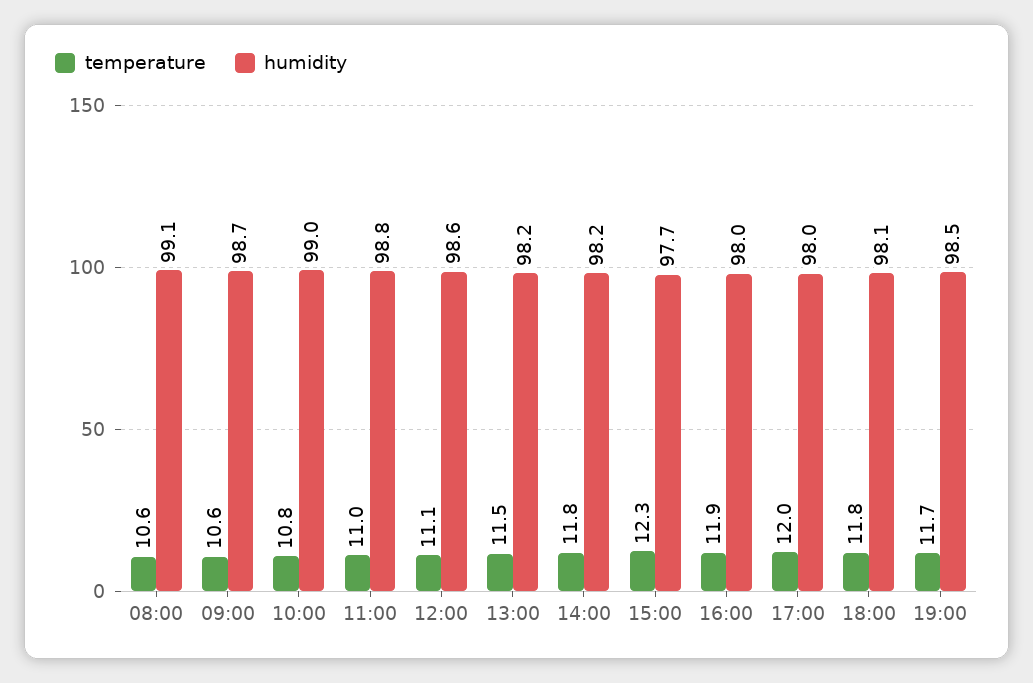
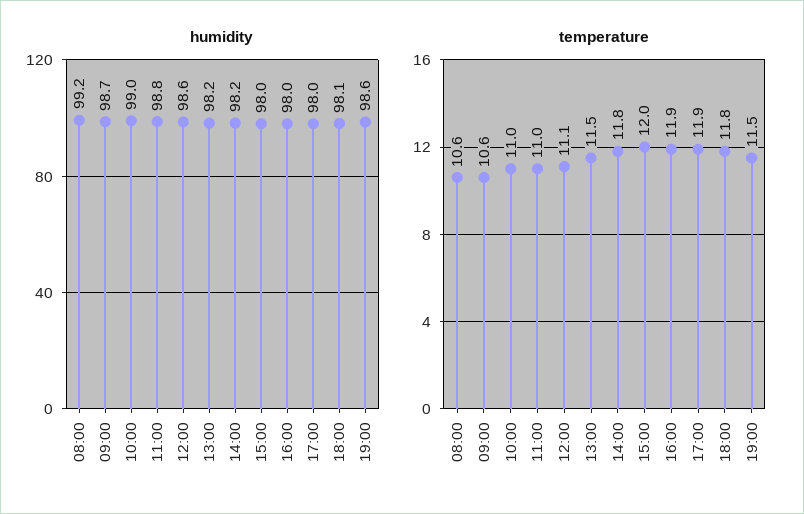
  {
    "temperature": {
      "08:00": 10.6,
      "09:00": 10.6,
-     "10:00": 10.8,
+     "10:00": 11,
      "11:00": 11,
      "12:00": 11.1,
      "13:00": 11.5,
      "14:00": 11.8,
-     "15:00": 12.3,
+     "15:00": 12,
      "16:00": 11.9,
-     "17:00": 12,
+     "17:00": 11.9,
      "18:00": 11.8,
-     "19:00": 11.7
+     "19:00": 11.5
    },
    "humidity": {
-     "08:00": 99.1,
+     "08:00": 99.2,
      "09:00": 98.7,
      "10:00": 99,
      "11:00": 98.8,
      "12:00": 98.6,
      "13:00": 98.2,
      "14:00": 98.2,
-     "15:00": 97.7,
+     "15:00": 98,
      "16:00": 98,
      "17:00": 98,
      "18:00": 98.1,
-     "19:00": 98.5
+     "19:00": 98.6
    }
  }

